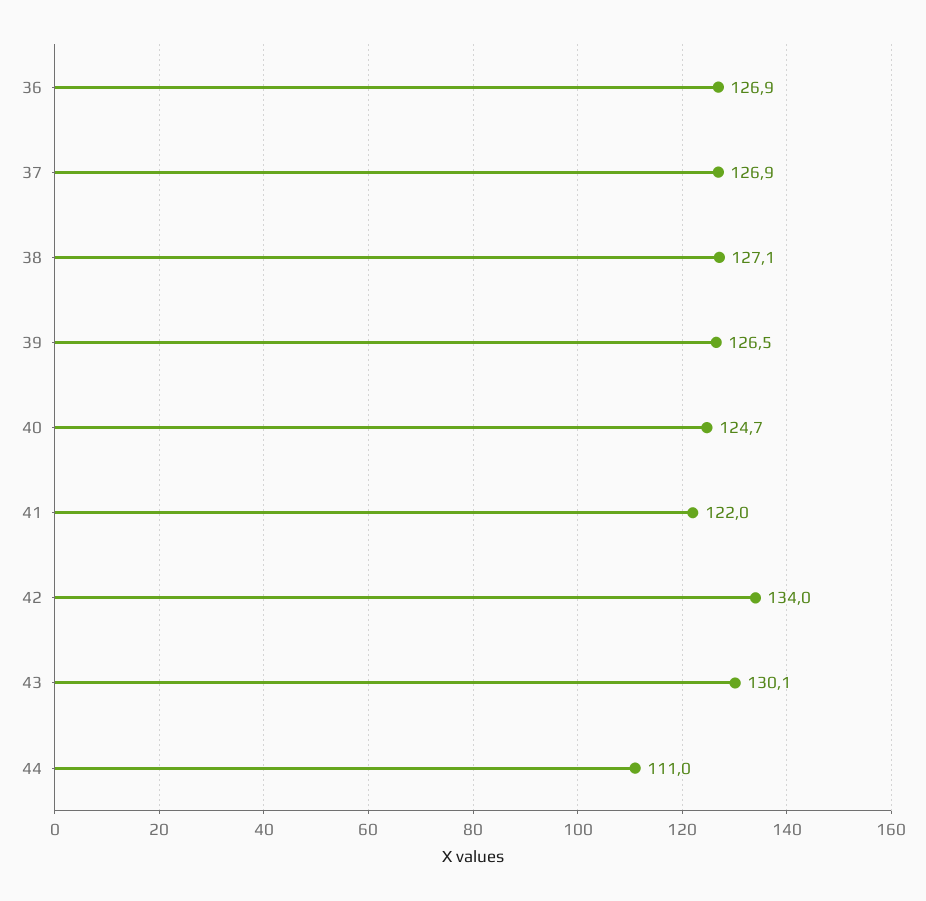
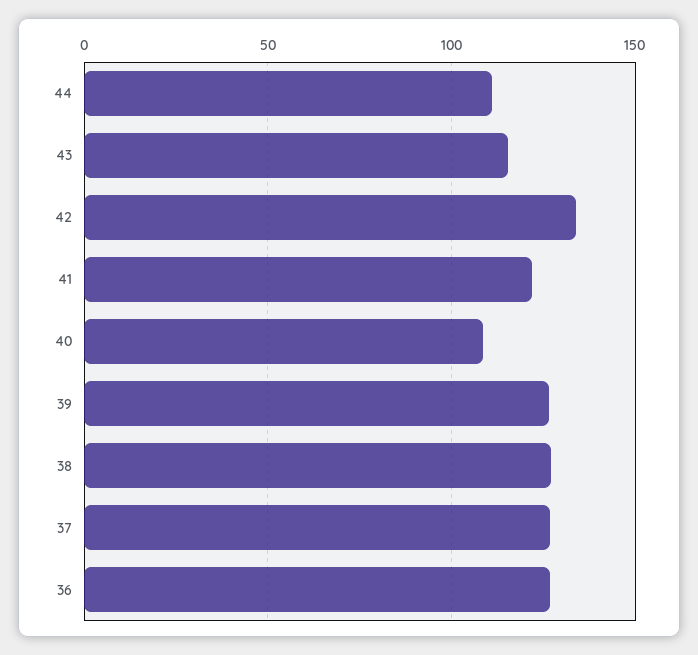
  {
    "36": 126.9,
    "37": 126.9,
    "38": 127.1,
    "39": 126.5,
-   "40": 124.7,
+   "40": 110,
    "41": 122,
    "42": 134,
-   "43": 130.1,
+   "43": 115,
    "44": 111
  }

